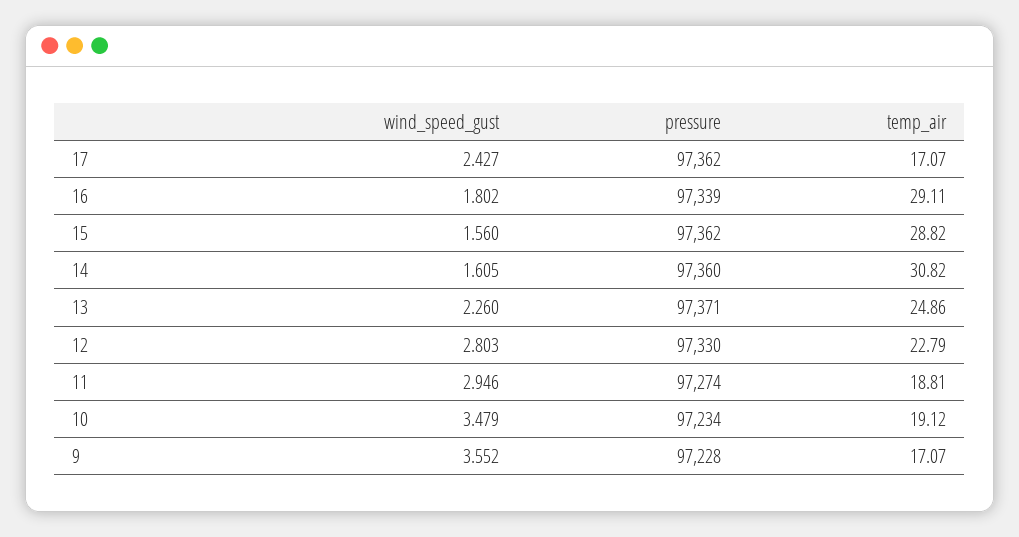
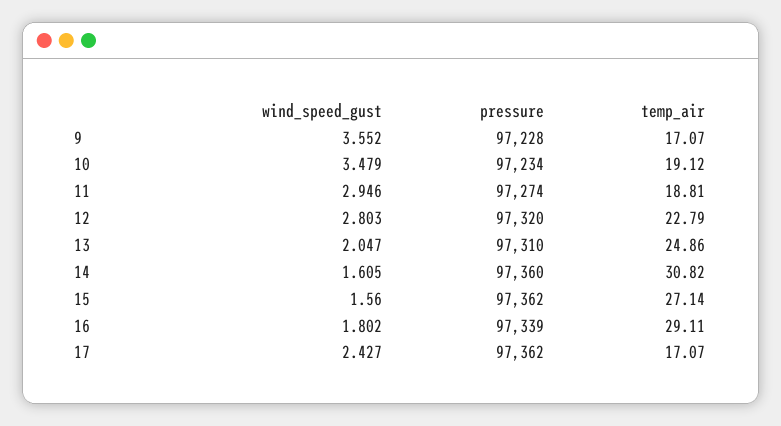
  {
    "wind_speed_gust": {
      "17": 2.427,
      "16": 1.802,
      "15": 1.56,
      "14": 1.605,
-     "13": 2.26,
+     "13": 2.047,
      "12": 2.803,
      "11": 2.946,
      "10": 3.479,
      "9": 3.552
    },
    "pressure": {
      "17": 97362,
      "16": 97339,
      "15": 97362,
      "14": 97360,
-     "13": 97371,
+     "13": 97310,
-     "12": 97330,
+     "12": 97320,
      "11": 97274,
      "10": 97234,
      "9": 97228
    },
    "temp_air": {
      "17": 17.07,
      "16": 29.11,
-     "15": 28.82,
+     "15": 27.14,
      "14": 30.82,
      "13": 24.86,
      "12": 22.79,
      "11": 18.81,
      "10": 19.12,
      "9": 17.07
    }
  }

